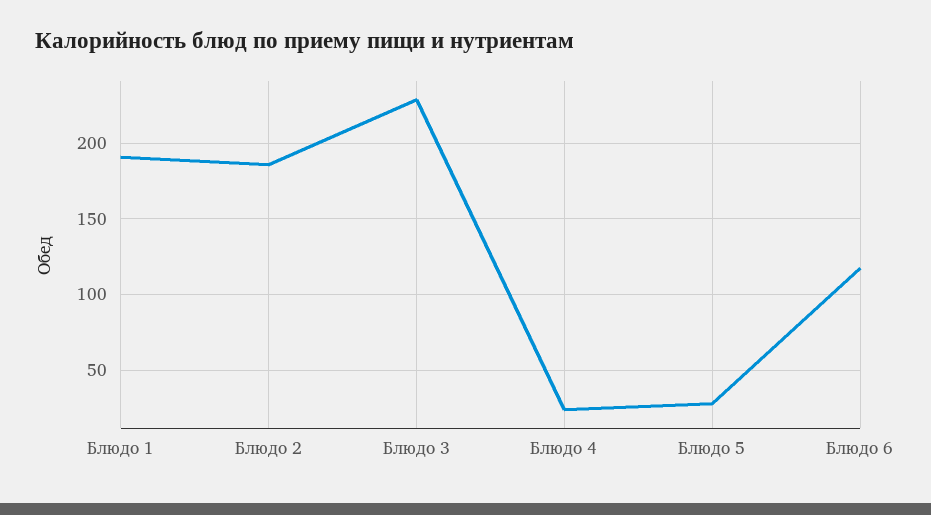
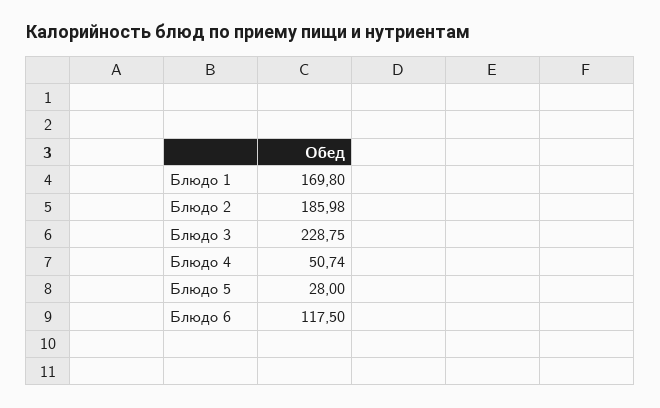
  {
-   "Блюдо 1": 190,
+   "Блюдо 1": 169.8,
    "Блюдо 2": 185.98,
    "Блюдо 3": 228.75,
-   "Блюдо 4": 25,
+   "Блюдо 4": 50.74,
    "Блюдо 5": 28,
    "Блюдо 6": 117.5
  }

